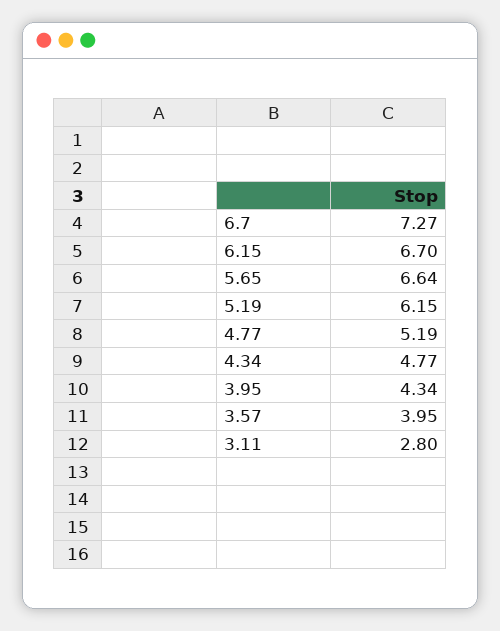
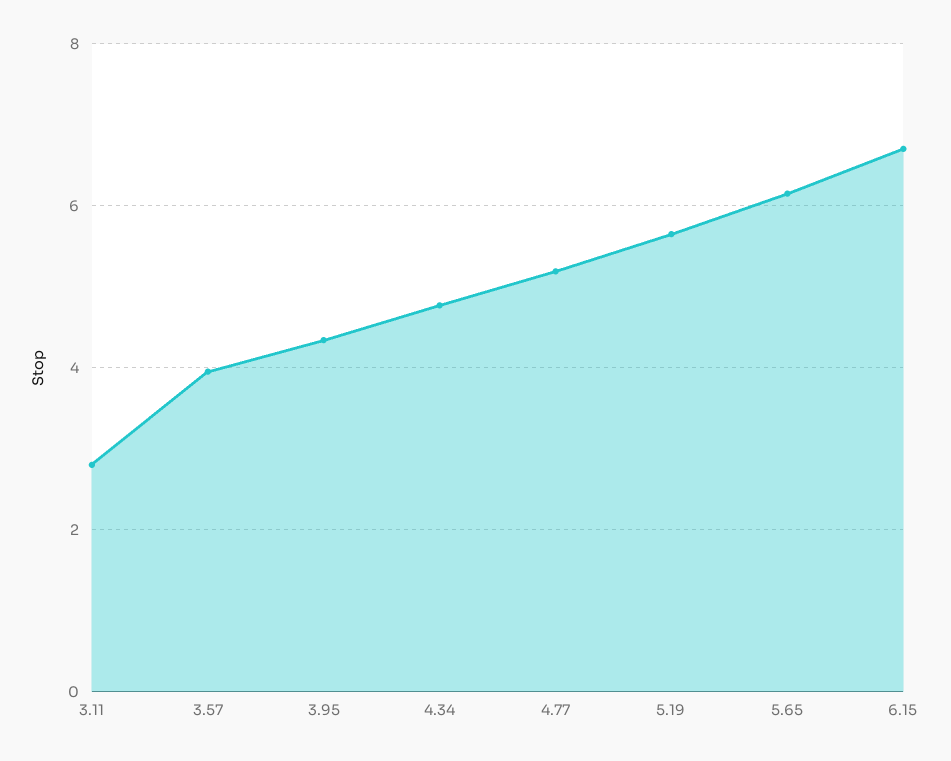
  {
-   "6.7": 7.27,
    "6.15": 6.7,
-   "5.65": 6.64,
+   "5.65": 6.2,
-   "5.19": 6.15,
+   "5.19": 5.6,
    "4.77": 5.19,
    "4.34": 4.77,
    "3.95": 4.34,
    "3.57": 3.95,
    "3.11": 2.8
  }

